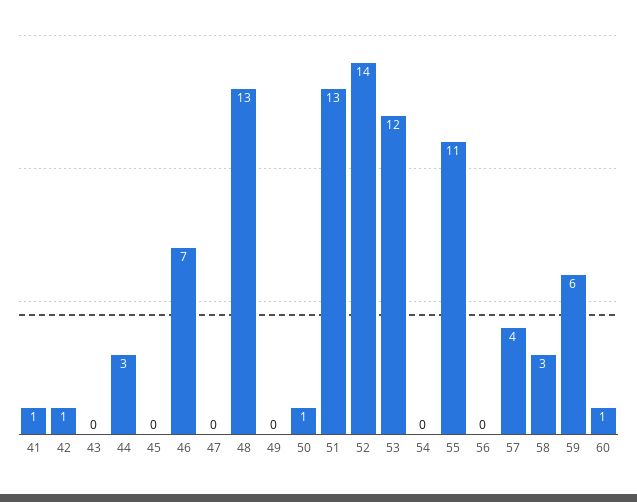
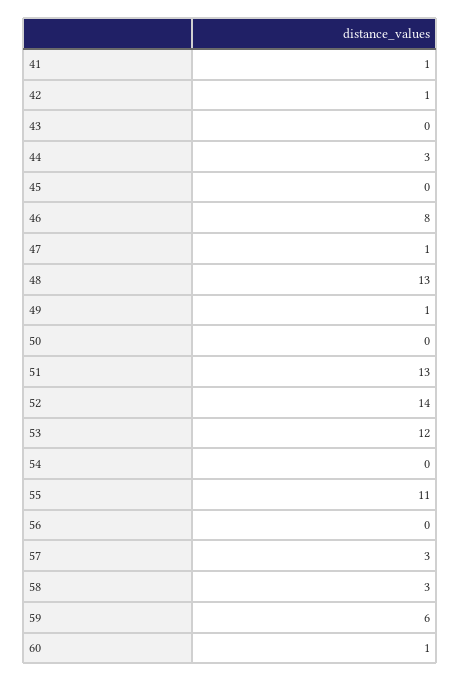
  {
    "41": 1,
    "42": 1,
    "43": 0,
    "44": 3,
    "45": 0,
-   "46": 7,
+   "46": 8,
-   "47": 0,
+   "47": 1,
    "48": 13,
-   "49": 0,
+   "49": 1,
-   "50": 1,
+   "50": 0,
    "51": 13,
    "52": 14,
    "53": 12,
    "54": 0,
    "55": 11,
    "56": 0,
-   "57": 4,
+   "57": 3,
    "58": 3,
    "59": 6,
    "60": 1
  }

